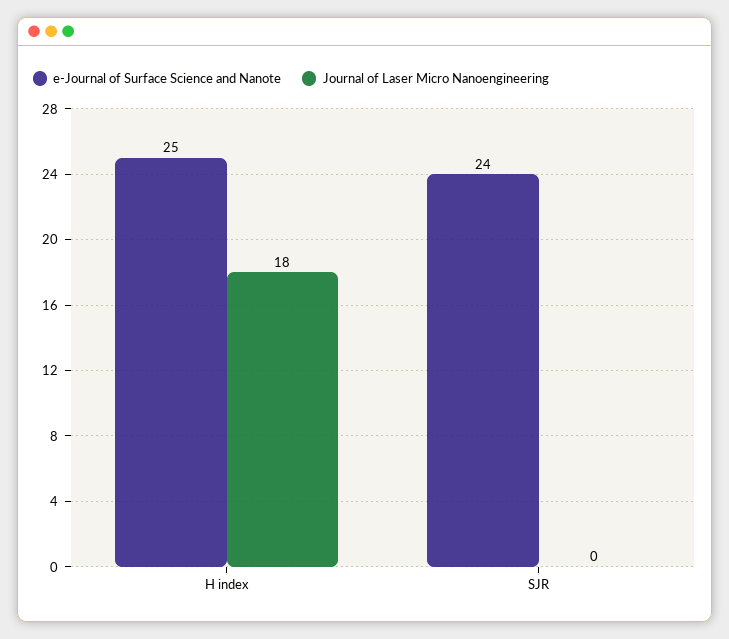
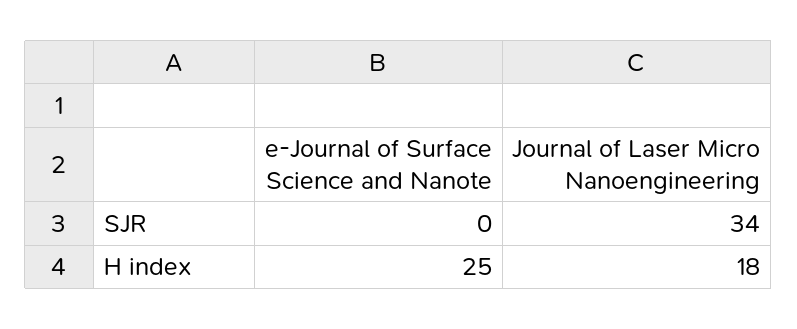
  {
    "e-Journal of Surface Science and Nanote": {
      "H index": 25,
-     "SJR": 24
+     "SJR": 0
    },
    "Journal of Laser Micro Nanoengineering": {
      "H index": 18,
-     "SJR": 0
+     "SJR": 34
    }
  }

